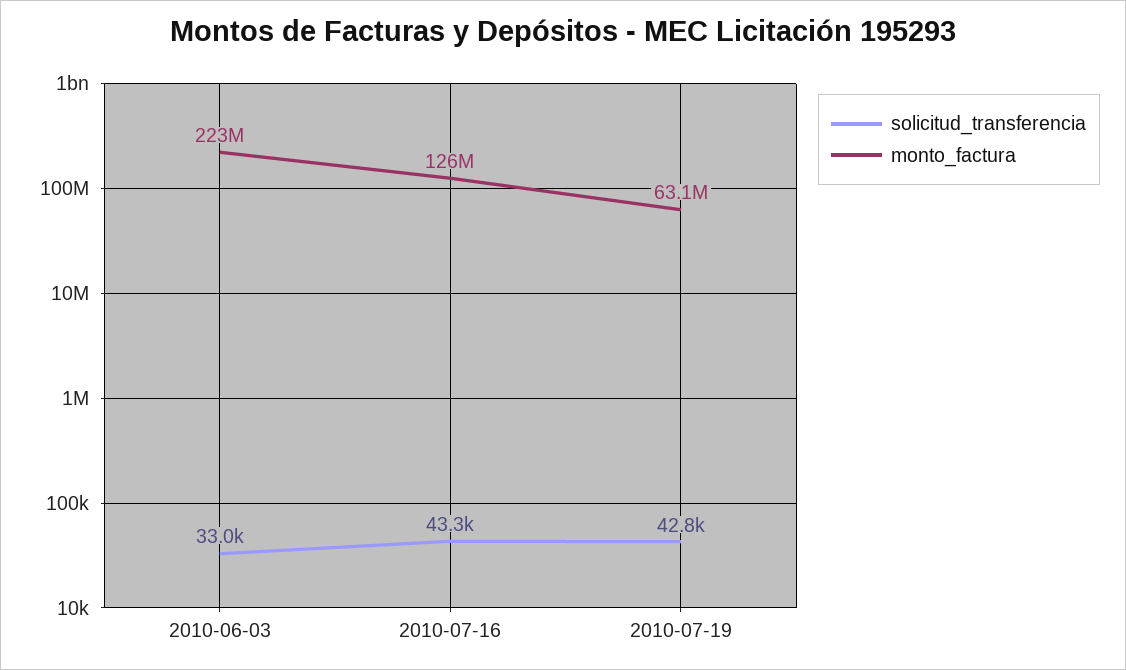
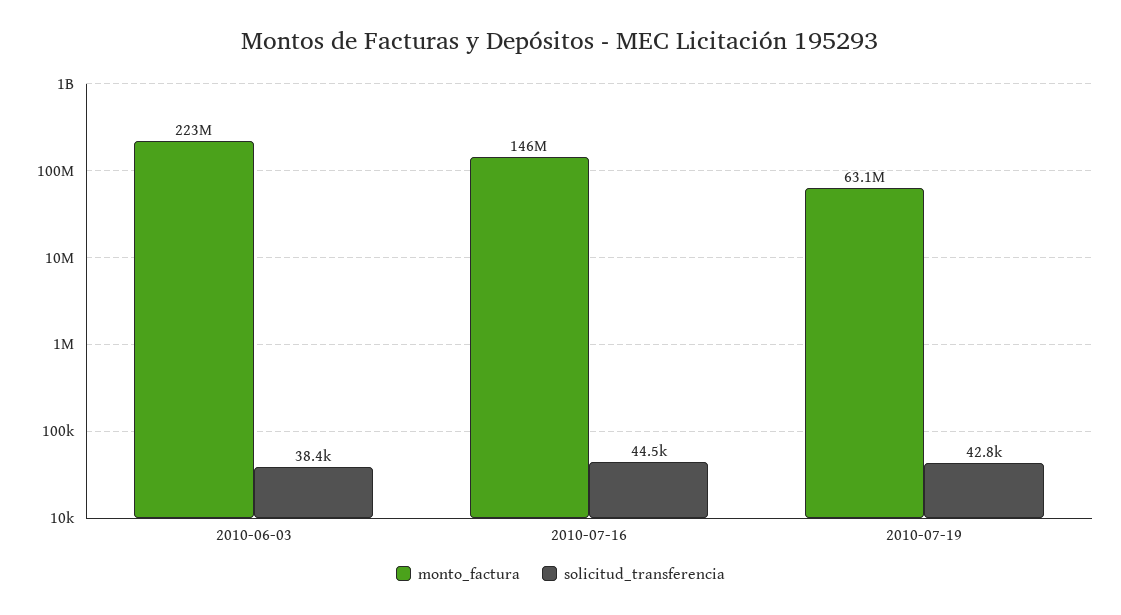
  {
    "solicitud_transferencia": {
-     "2010-06-03": 33000,
+     "2010-06-03": 38400,
-     "2010-07-16": 43300,
+     "2010-07-16": 44500,
      "2010-07-19": 42800
    },
    "monto_factura": {
      "2010-06-03": 223000000,
-     "2010-07-16": 126000000,
+     "2010-07-16": 146000000,
      "2010-07-19": 63100000
    }
  }

